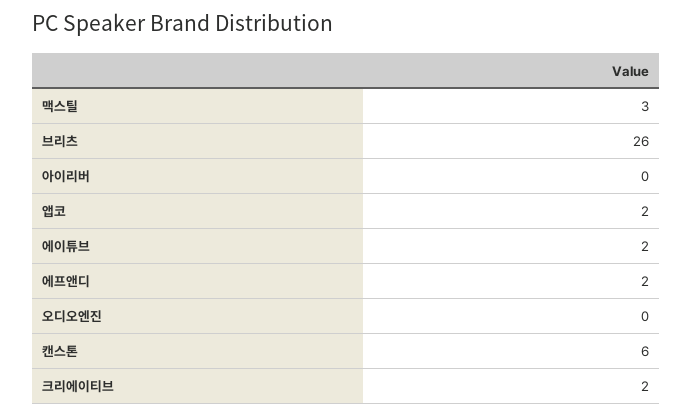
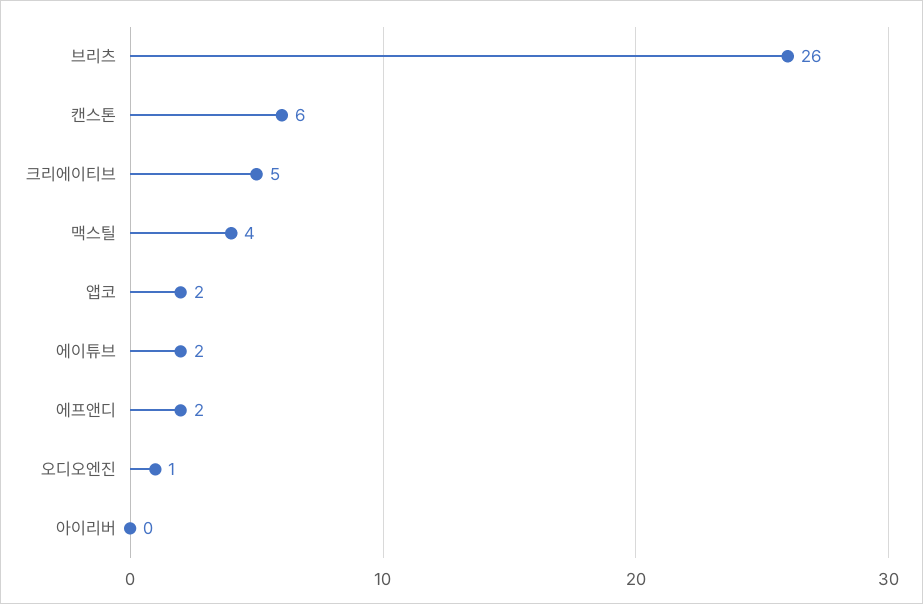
  {
-   "맥스틸": 3,
+   "맥스틸": 4,
    "브리츠": 26,
    "아이리버": 0,
    "앱코": 2,
    "에이튜브": 2,
    "에프앤디": 2,
-   "오디오엔진": 0,
+   "오디오엔진": 1,
    "캔스톤": 6,
-   "크리에이티브": 2
+   "크리에이티브": 5
  }

